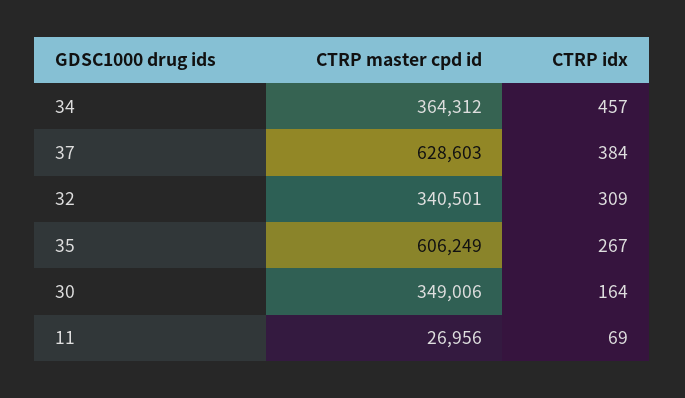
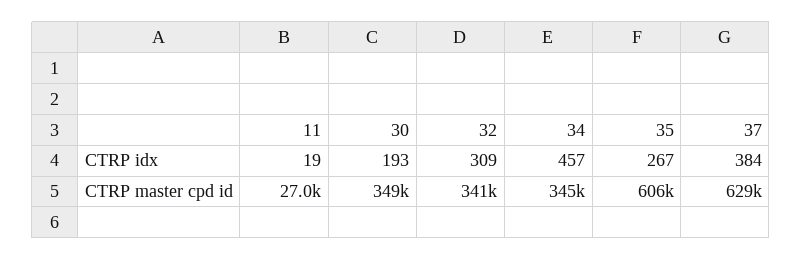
  {
    "CTRP master cpd id": {
-     "34": 364312,
+     "34": 345000,
      "37": 628603,
      "32": 340501,
      "35": 606249,
      "30": 349006,
      "11": 26956
    },
    "CTRP idx": {
      "34": 457,
      "37": 384,
      "32": 309,
      "35": 267,
-     "30": 164,
+     "30": 193,
-     "11": 69
+     "11": 19
    }
  }

